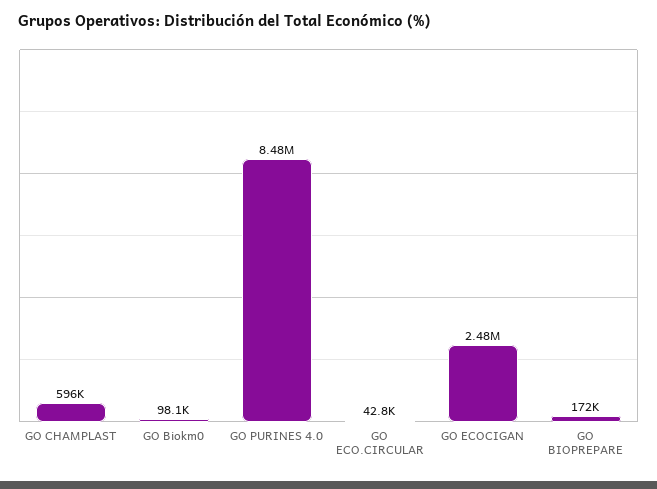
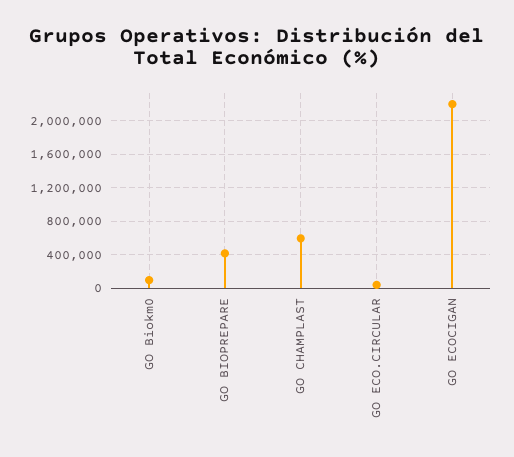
  {
    "GO CHAMPLAST": 596000,
    "GO Biokm0": 98100,
-   "GO PURINES 4.0": 8480000,
    "GO ECO.CIRCULAR": 42800,
-   "GO ECOCIGAN": 2480000,
+   "GO ECOCIGAN": 2200000,
-   "GO BIOPREPARE": 172000
+   "GO BIOPREPARE": 400000
  }

